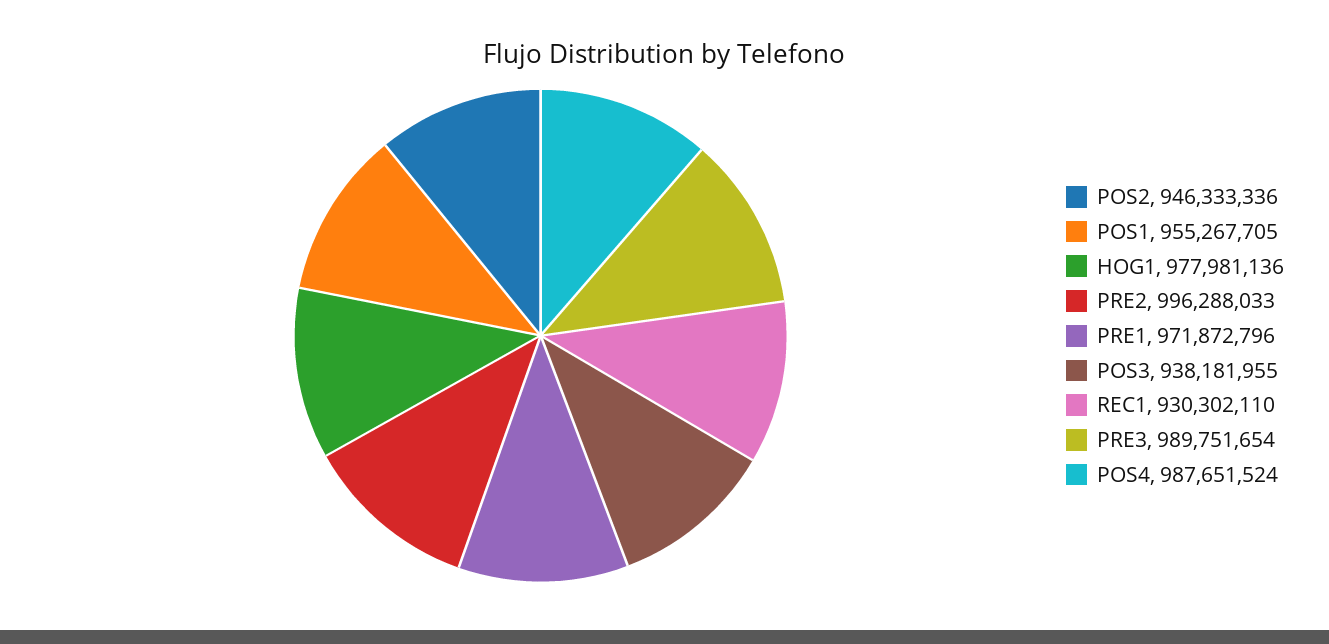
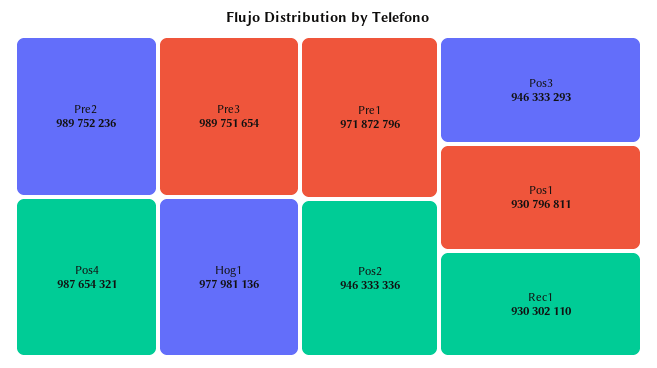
  {
    "POS2": 946333336,
-   "POS1": 955267705,
+   "POS1": 930796811,
    "HOG1": 977981136,
-   "PRE2": 996288033,
+   "PRE2": 989752236,
    "PRE1": 971872796,
-   "POS3": 938181955,
+   "POS3": 946333293,
    "REC1": 930302110,
    "PRE3": 989751654,
-   "POS4": 987651524
+   "POS4": 987654321
  }

